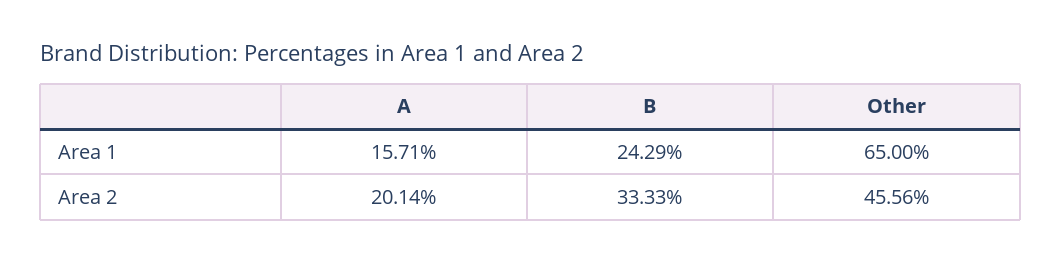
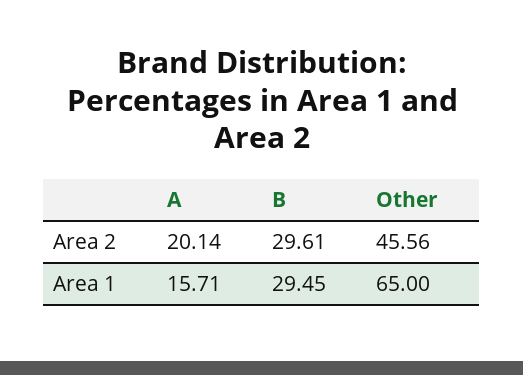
  {
    "A": {
      "Area 1": 15.71,
      "Area 2": 20.14
    },
    "B": {
-     "Area 1": 24.29,
+     "Area 1": 29.45,
-     "Area 2": 33.33
+     "Area 2": 29.61
    },
    "Other": {
      "Area 1": 65,
      "Area 2": 45.56
    }
  }

